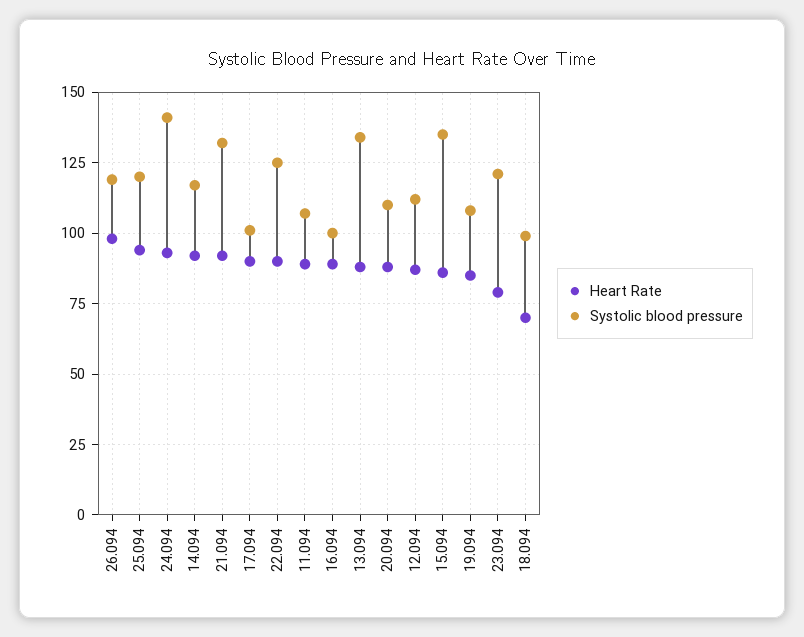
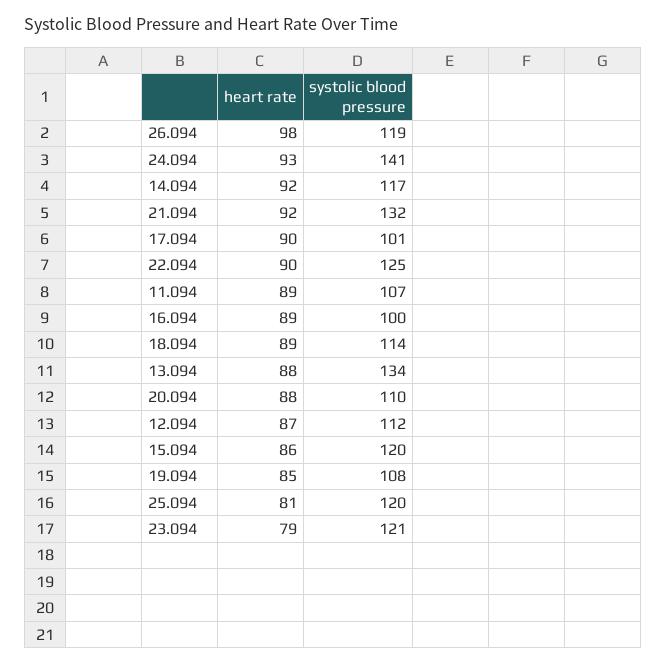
  {
    "Heart Rate": {
      "26.094": 98,
-     "25.094": 95,
+     "25.094": 81,
      "24.094": 93,
      "14.094": 92,
      "21.094": 92,
      "17.094": 90,
      "22.094": 90,
      "11.094": 89,
      "16.094": 89,
      "13.094": 88,
      "20.094": 88,
      "12.094": 87,
      "15.094": 86,
      "19.094": 85,
      "23.094": 79,
-     "18.094": 70
+     "18.094": 89
    },
    "Systolic blood pressure": {
      "26.094": 119,
      "25.094": 120,
      "24.094": 141,
      "14.094": 117,
      "21.094": 132,
      "17.094": 101,
      "22.094": 125,
      "11.094": 107,
      "16.094": 100,
      "13.094": 134,
      "20.094": 110,
      "12.094": 112,
-     "15.094": 135,
+     "15.094": 120,
      "19.094": 108,
      "23.094": 121,
-     "18.094": 100
+     "18.094": 114
    }
  }

